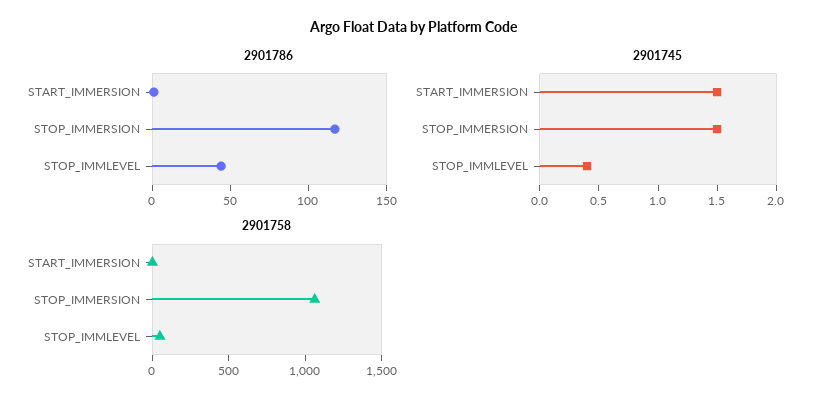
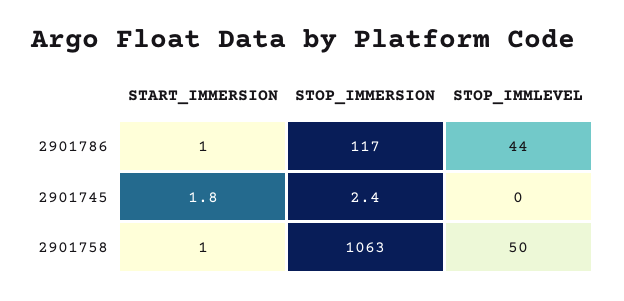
  {
    "2901786": {
      "START_IMMERSION": 1,
      "STOP_IMMERSION": 117,
      "STOP_IMMLEVEL": 44
    },
    "2901745": {
-     "START_IMMERSION": 1.5,
+     "START_IMMERSION": 1.8,
-     "STOP_IMMERSION": 1.5,
+     "STOP_IMMERSION": 2.4,
-     "STOP_IMMLEVEL": 0.4
+     "STOP_IMMLEVEL": 0
    },
    "2901758": {
      "START_IMMERSION": 1,
      "STOP_IMMERSION": 1063,
      "STOP_IMMLEVEL": 50
    }
  }

